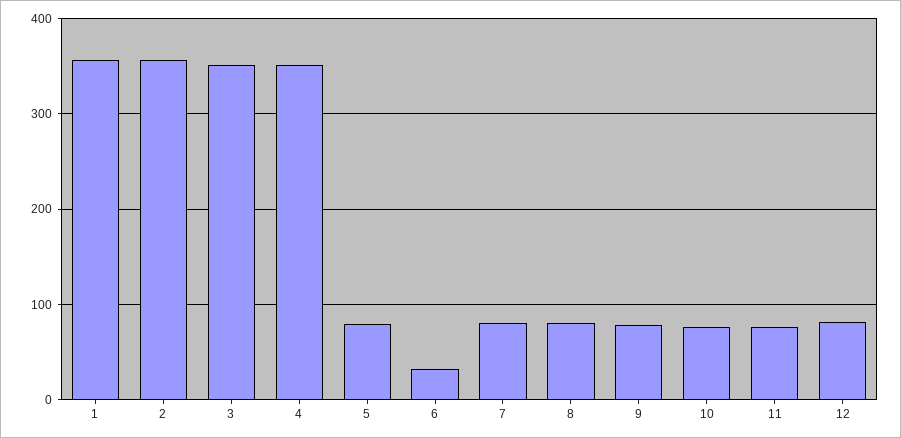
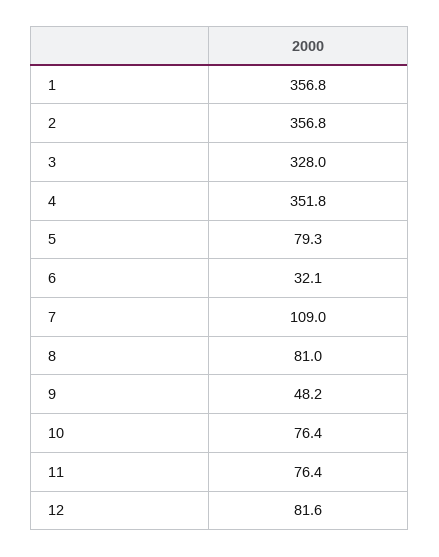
  {
    "1": 356.8,
    "2": 356.8,
-   "3": 350,
+   "3": 328,
    "4": 351.8,
    "5": 79.3,
    "6": 32.1,
-   "7": 80,
+   "7": 109,
    "8": 81,
-   "9": 80,
+   "9": 48.2,
    "10": 76.4,
    "11": 76.4,
    "12": 81.6
  }

